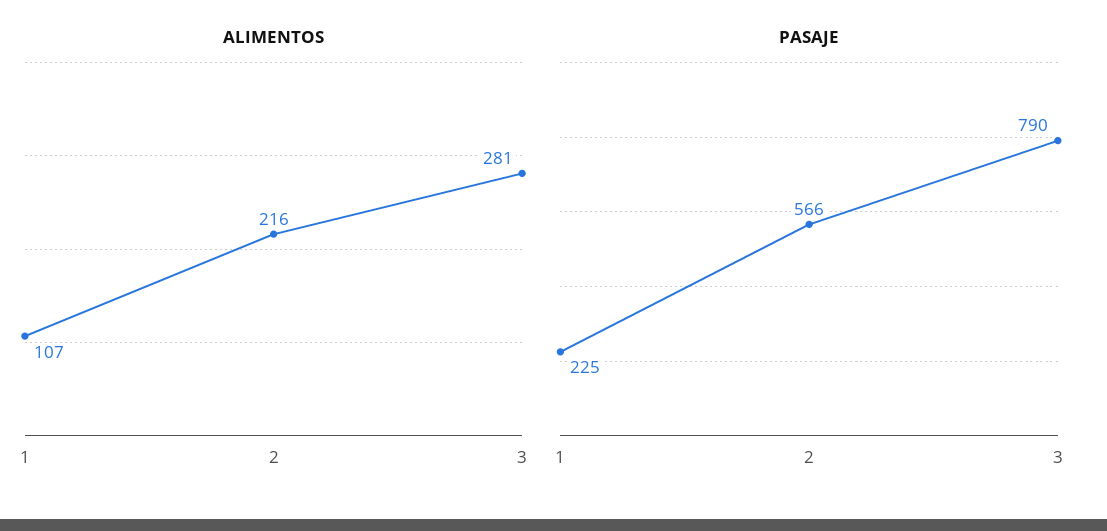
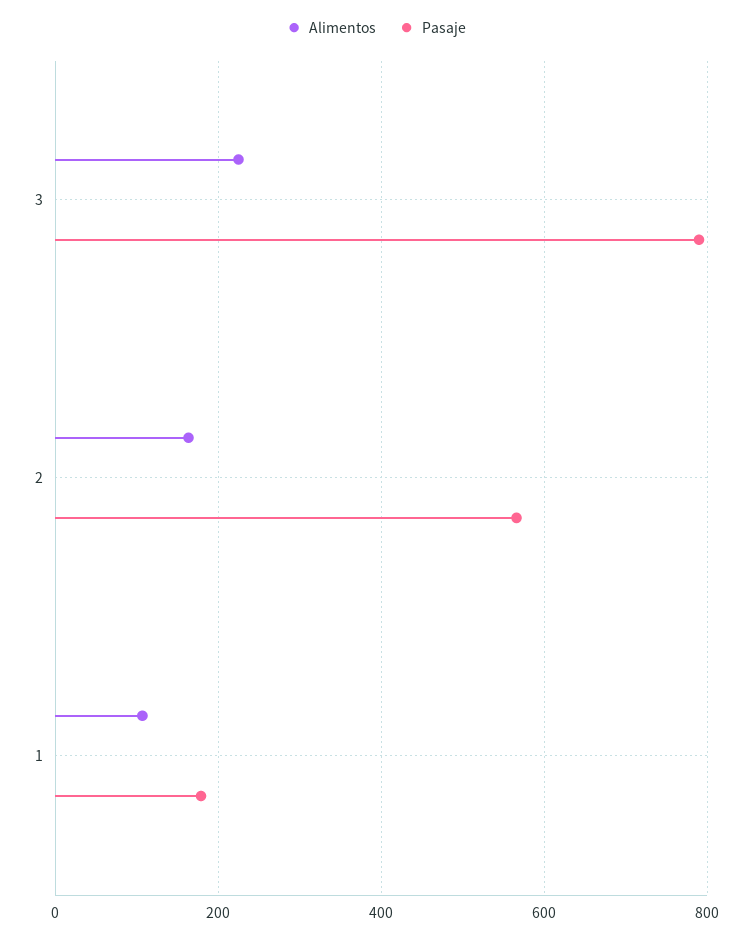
  {
    "ALIMENTOS": {
      "1": 107,
-     "2": 216,
+     "2": 160,
-     "3": 281
+     "3": 220
    },
    "PASAJE": {
-     "1": 225,
+     "1": 180,
      "2": 566,
      "3": 790
    }
  }

